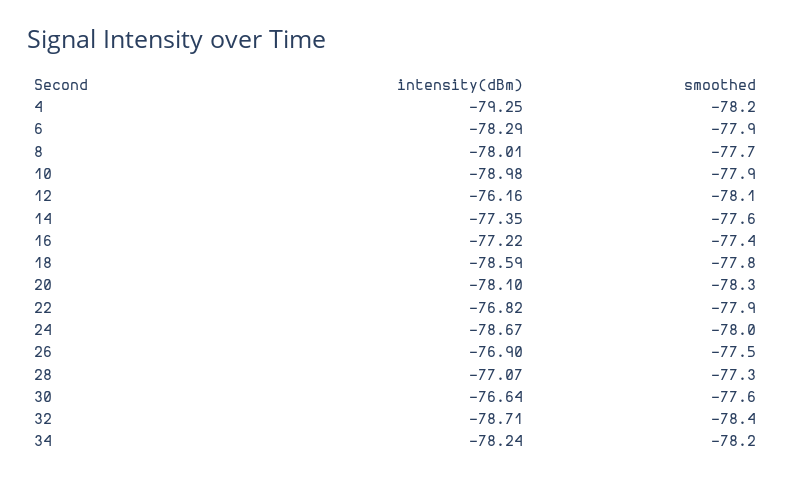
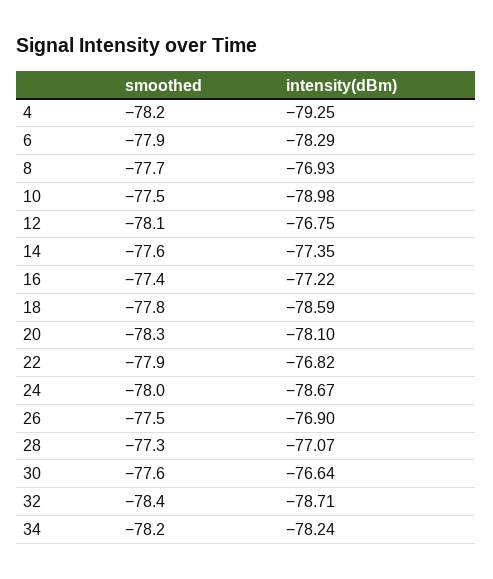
  {
    "intensity(dBm)": {
      "4": -79.25,
      "6": -78.29,
-     "8": -78.01,
+     "8": -76.93,
      "10": -78.98,
-     "12": -76.16,
+     "12": -76.75,
      "14": -77.35,
      "16": -77.22,
      "18": -78.59,
      "20": -78.1,
      "22": -76.82,
      "24": -78.67,
      "26": -76.9,
      "28": -77.07,
      "30": -76.64,
      "32": -78.71,
      "34": -78.24
    },
    "smoothed": {
      "4": -78.2,
      "6": -77.9,
      "8": -77.7,
-     "10": -77.9,
+     "10": -77.5,
      "12": -78.1,
      "14": -77.6,
      "16": -77.4,
      "18": -77.8,
      "20": -78.3,
      "22": -77.9,
      "24": -78,
      "26": -77.5,
      "28": -77.3,
      "30": -77.6,
      "32": -78.4,
      "34": -78.2
    }
  }

